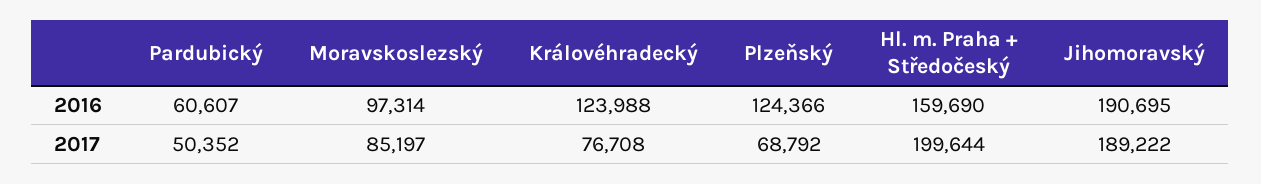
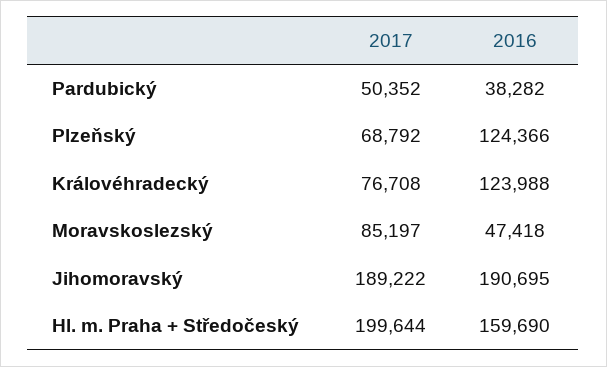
  {
    "Pardubický": {
-     "2016": 60607,
+     "2016": 38282,
      "2017": 50352
    },
    "Moravskoslezský": {
-     "2016": 97314,
+     "2016": 47418,
      "2017": 85197
    },
    "Královéhradecký": {
      "2016": 123988,
      "2017": 76708
    },
    "Plzeňský": {
      "2016": 124366,
      "2017": 68792
    },
    "Hl. m. Praha + Středočeský": {
      "2016": 159690,
      "2017": 199644
    },
    "Jihomoravský": {
      "2016": 190695,
      "2017": 189222
    }
  }

